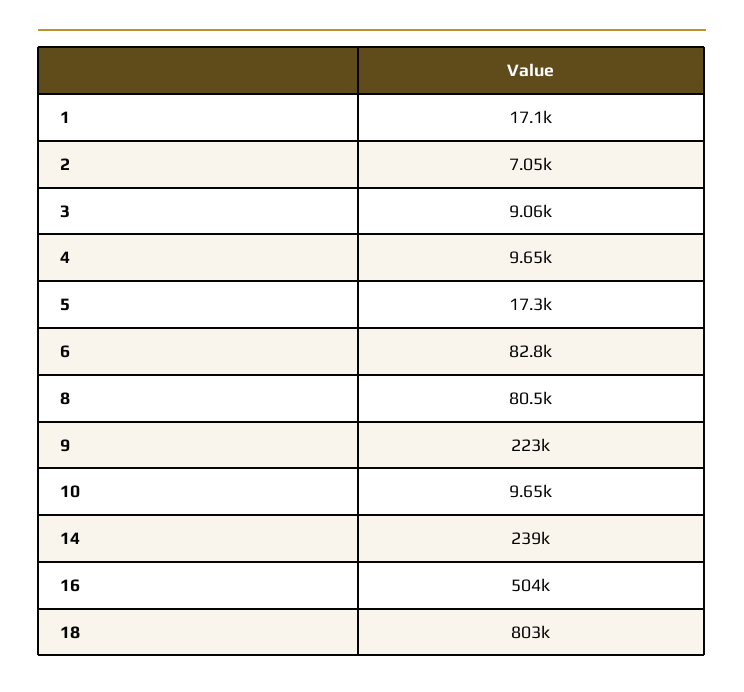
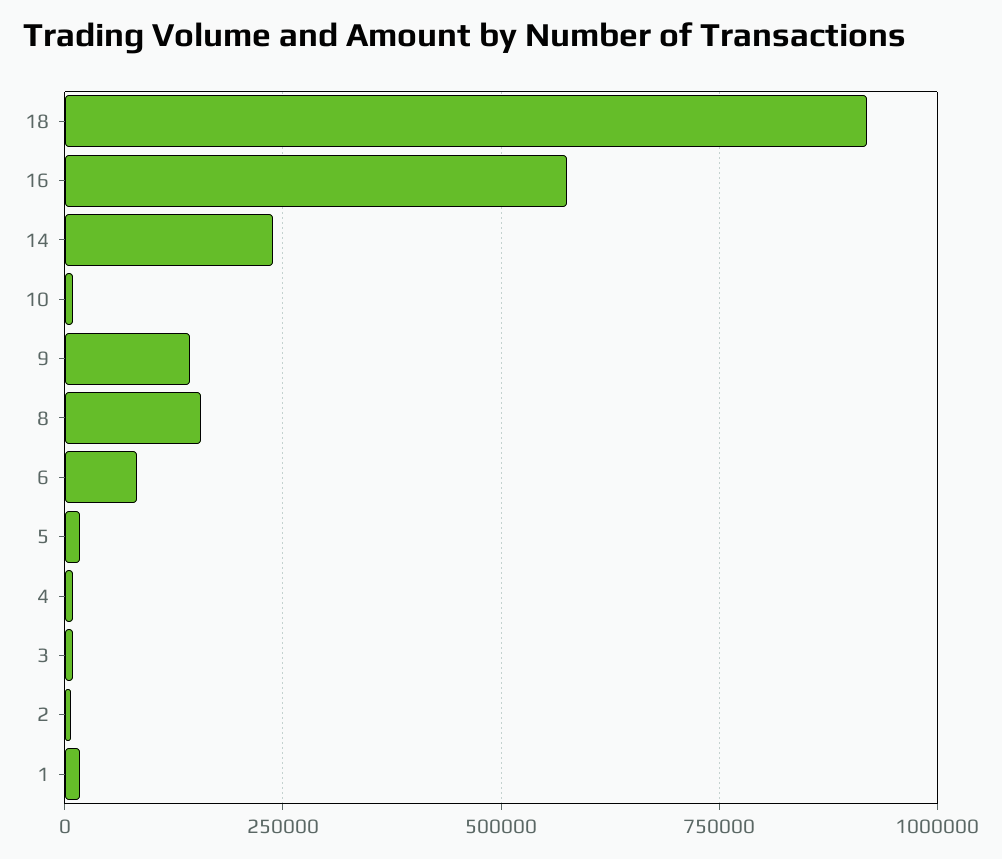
  {
    "1": 17100,
    "2": 7050,
    "3": 9060,
    "4": 9650,
    "5": 17300,
    "6": 82800,
-   "8": 80500,
+   "8": 150000,
-   "9": 223000,
+   "9": 150000,
    "10": 9650,
    "14": 239000,
-   "16": 504000,
+   "16": 575000,
-   "18": 803000
+   "18": 925000
  }

